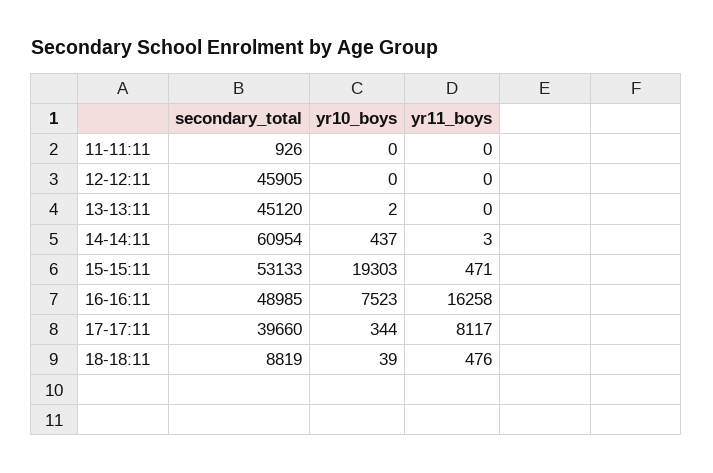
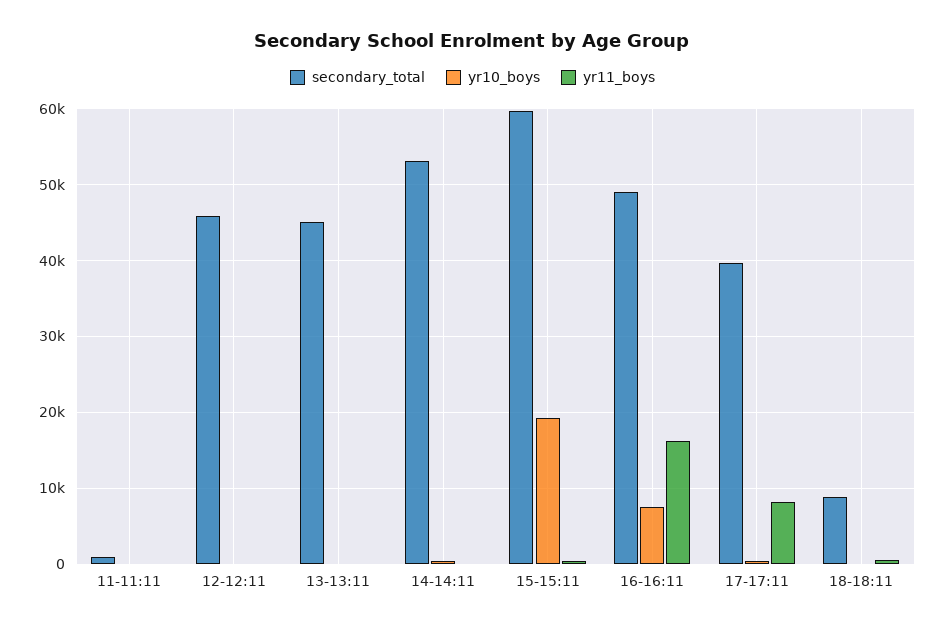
  {
    "secondary_total": {
      "11-11:11": 926,
      "12-12:11": 45905,
      "13-13:11": 45120,
-     "14-14:11": 60954,
+     "14-14:11": 53000,
-     "15-15:11": 53133,
+     "15-15:11": 60000,
      "16-16:11": 48985,
      "17-17:11": 39660,
      "18-18:11": 8819
    },
    "yr10_boys": {
      "11-11:11": 0,
      "12-12:11": 0,
      "13-13:11": 2,
      "14-14:11": 437,
      "15-15:11": 19303,
      "16-16:11": 7523,
      "17-17:11": 344,
      "18-18:11": 39
    },
    "yr11_boys": {
      "11-11:11": 0,
      "12-12:11": 0,
      "13-13:11": 0,
      "14-14:11": 3,
      "15-15:11": 471,
      "16-16:11": 16258,
      "17-17:11": 8117,
      "18-18:11": 476
    }
  }

